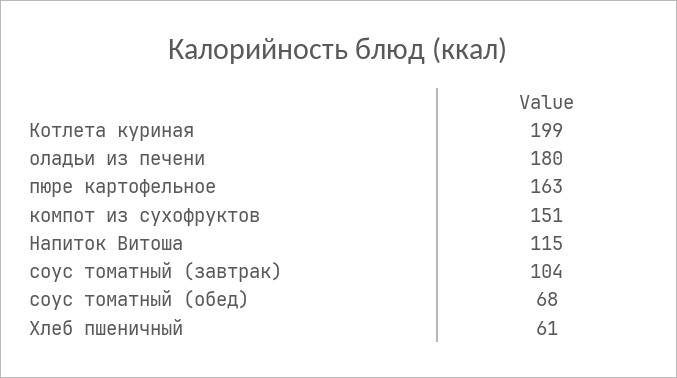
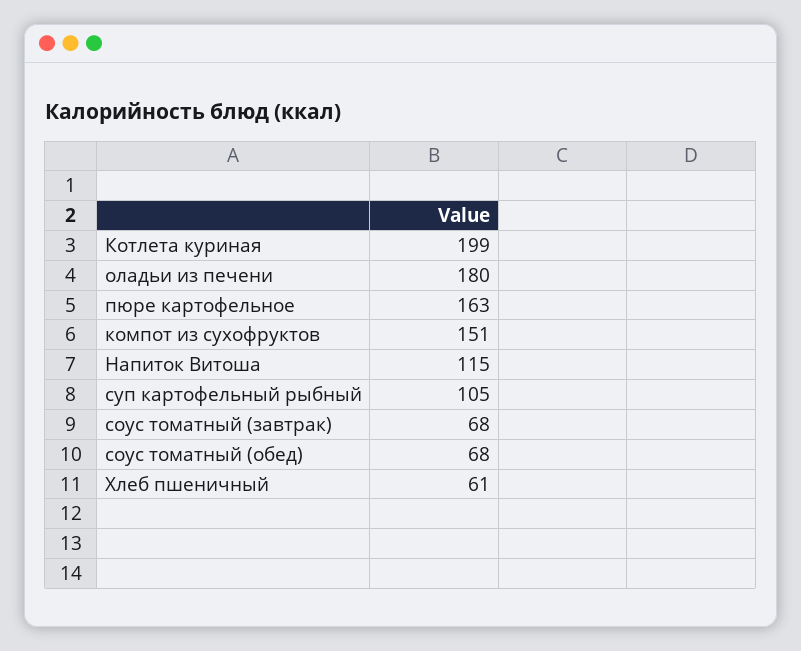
  {
    "Котлета куриная": 199,
    "оладьи из печени": 180,
    "пюре картофельное": 163,
    "компот из сухофруктов": 151,
    "Напиток Витоша": 115,
-   "соус томатный (завтрак)": 104,
+   "соус томатный (завтрак)": 68,
    "соус томатный (обед)": 68,
-   "Хлеб пшеничный": 61
+   "Хлеб пшеничный": 61,
+   "суп картофельный рыбный": 105
  }

